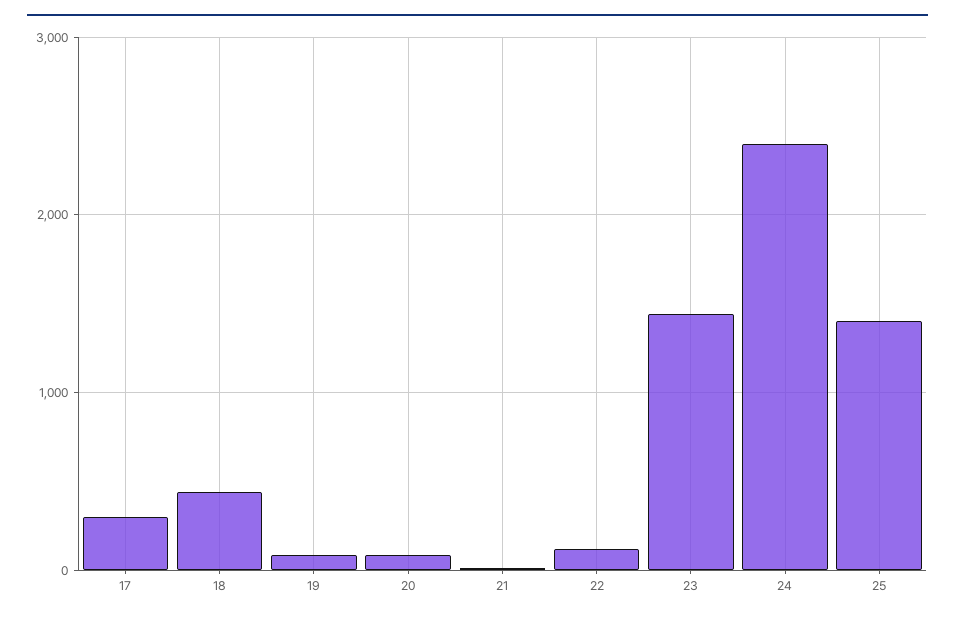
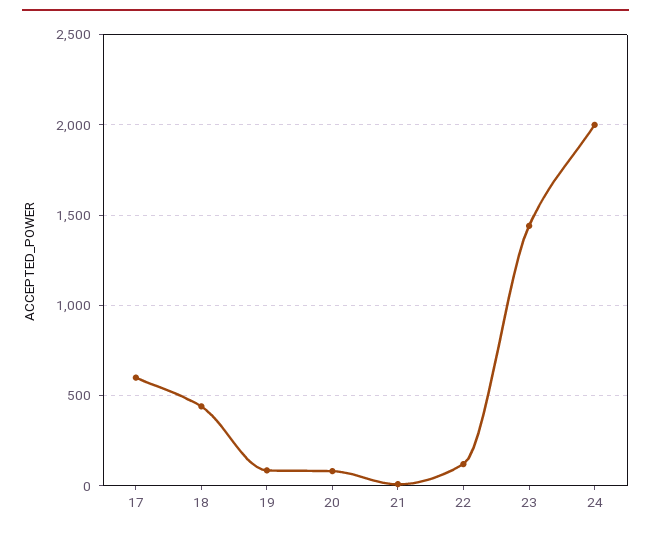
  {
-   "17": 300,
+   "17": 600,
    "18": 450,
    "19": 100,
    "20": 100,
    "21": 0,
    "22": 100,
    "23": 1450,
-   "24": 2400,
+   "24": 2000
-   "25": 1400
  }

